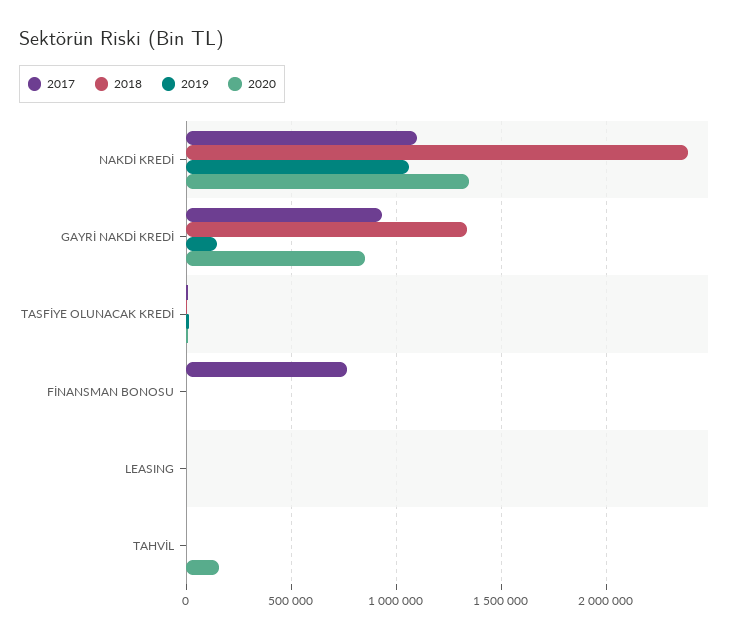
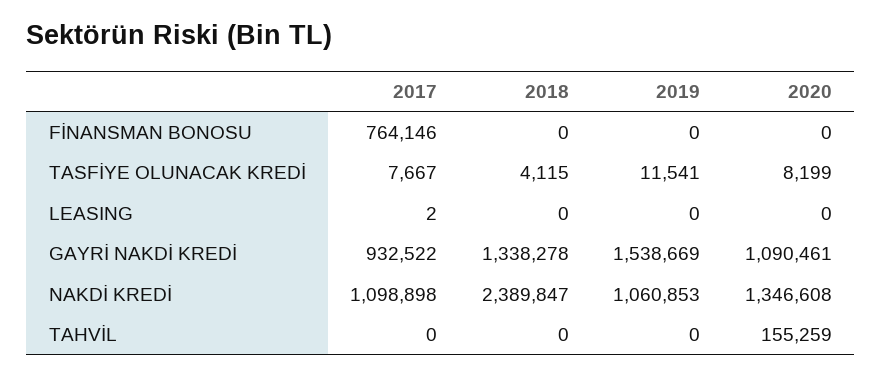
  {
    "2017": {
      "NAKDİ KREDİ": 1098898,
      "GAYRİ NAKDİ KREDİ": 932522,
      "TASFİYE OLUNACAK KREDİ": 7667,
      "FİNANSMAN BONOSU": 764146,
      "LEASING": 2,
      "TAHVİL": 0
    },
    "2018": {
      "NAKDİ KREDİ": 2389847,
      "GAYRİ NAKDİ KREDİ": 1338278,
      "TASFİYE OLUNACAK KREDİ": 4115,
      "FİNANSMAN BONOSU": 0,
      "LEASING": 0,
      "TAHVİL": 0
    },
    "2019": {
      "NAKDİ KREDİ": 1060853,
-     "GAYRİ NAKDİ KREDİ": 150000,
+     "GAYRİ NAKDİ KREDİ": 1538669,
      "TASFİYE OLUNACAK KREDİ": 11541,
      "FİNANSMAN BONOSU": 0,
      "LEASING": 0,
      "TAHVİL": 0
    },
    "2020": {
      "NAKDİ KREDİ": 1346608,
-     "GAYRİ NAKDİ KREDİ": 850000,
+     "GAYRİ NAKDİ KREDİ": 1090461,
      "TASFİYE OLUNACAK KREDİ": 8199,
      "FİNANSMAN BONOSU": 0,
      "LEASING": 0,
      "TAHVİL": 155259
    }
  }

